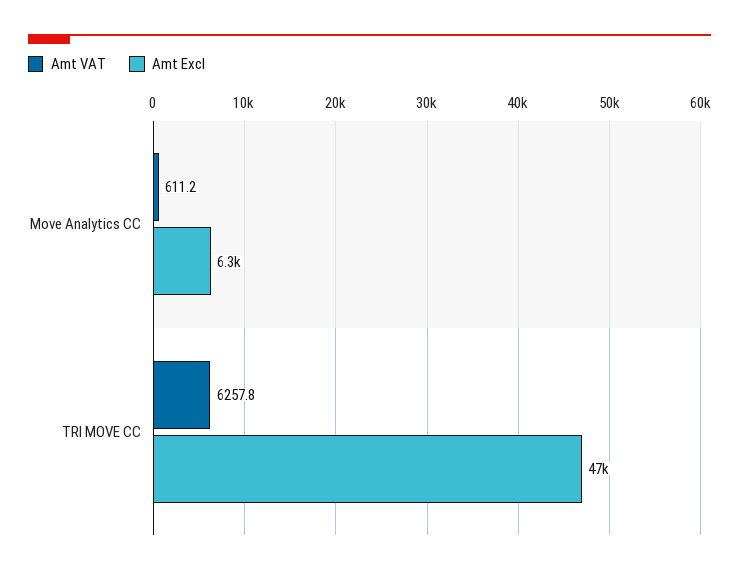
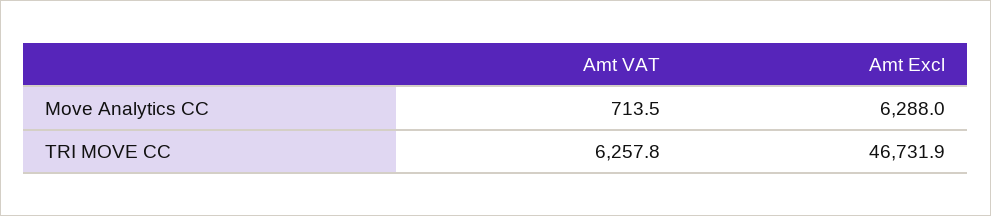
  {
    "Amt VAT": {
-     "Move Analytics CC": 611.2,
+     "Move Analytics CC": 713.5,
      "TRI MOVE CC": 6257.8
    },
    "Amt Excl": {
      "Move Analytics CC": 6288,
      "TRI MOVE CC": 46731.9
    }
  }

